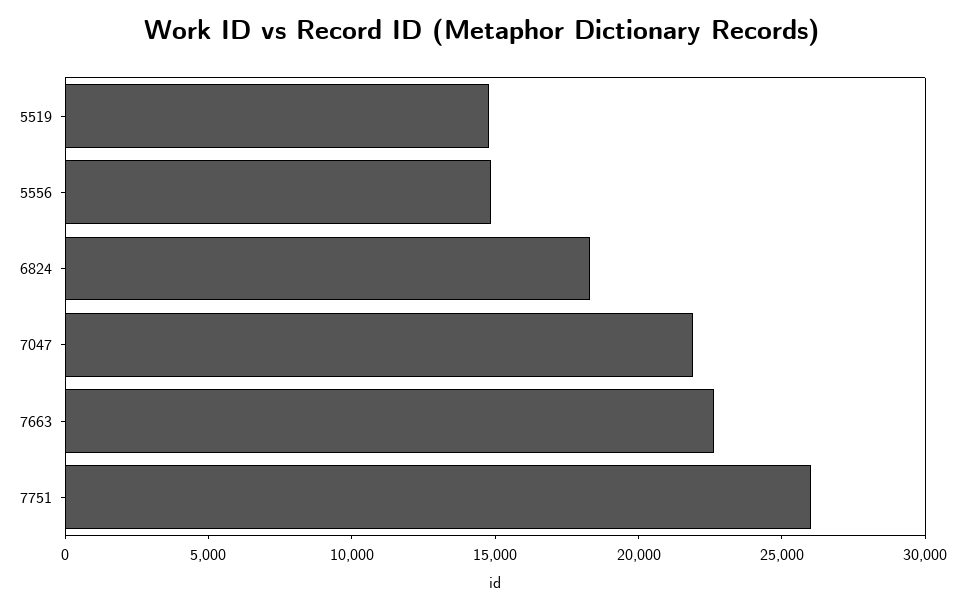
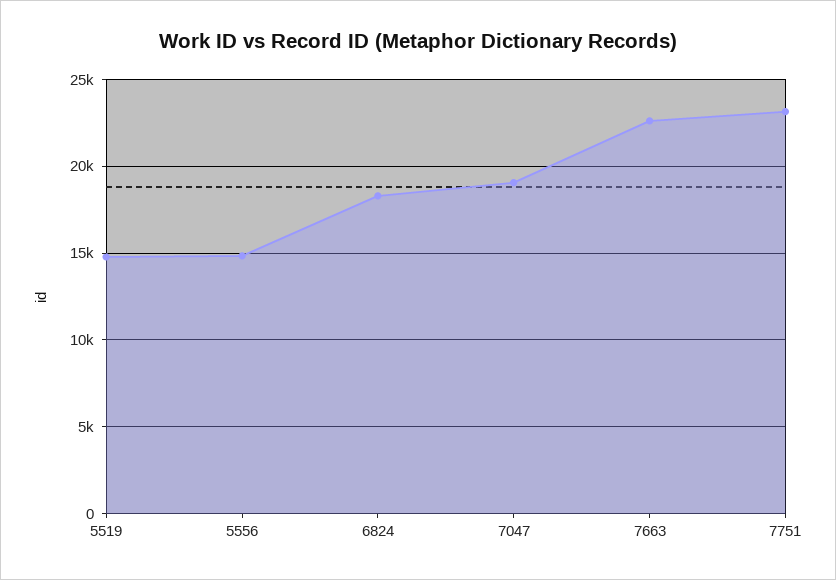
  {
    "5519": 15000,
    "5556": 15000,
    "6824": 18500,
-   "7047": 22000,
+   "7047": 19000,
    "7663": 22500,
-   "7751": 26000
+   "7751": 23000
  }

